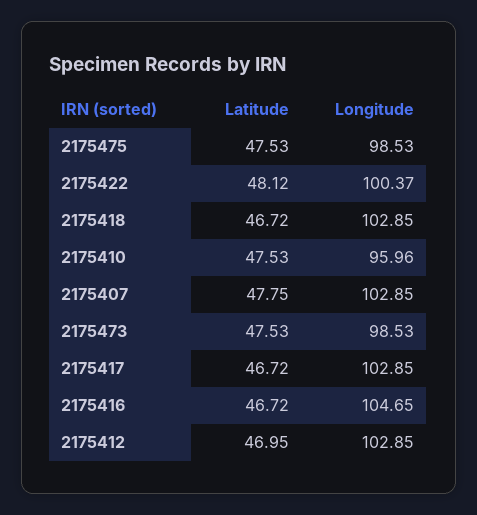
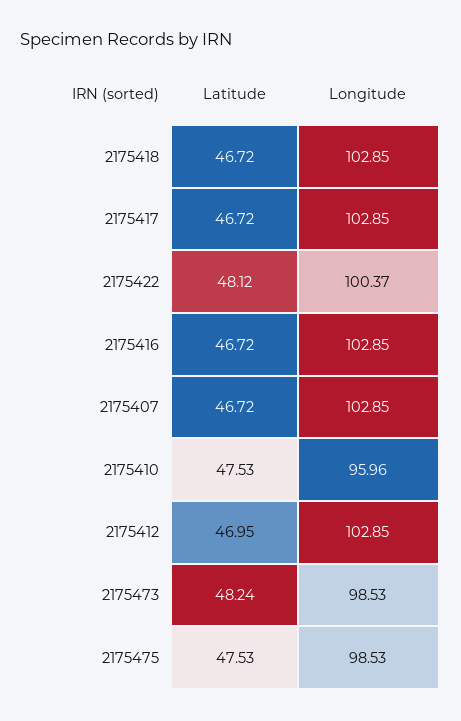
  {
    "Latitude": {
      "2175475": 47.53,
      "2175422": 48.12,
      "2175418": 46.72,
      "2175410": 47.53,
-     "2175407": 47.75,
+     "2175407": 46.72,
-     "2175473": 47.53,
+     "2175473": 48.24,
      "2175417": 46.72,
      "2175416": 46.72,
      "2175412": 46.95
    },
    "Longitude": {
      "2175475": 98.53,
      "2175422": 100.37,
      "2175418": 102.85,
      "2175410": 95.96,
      "2175407": 102.85,
      "2175473": 98.53,
      "2175417": 102.85,
-     "2175416": 104.65,
+     "2175416": 102.85,
      "2175412": 102.85
    }
  }

